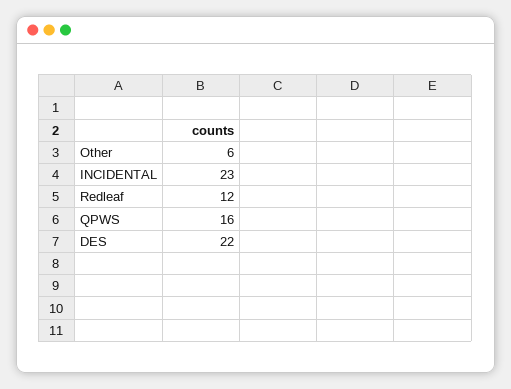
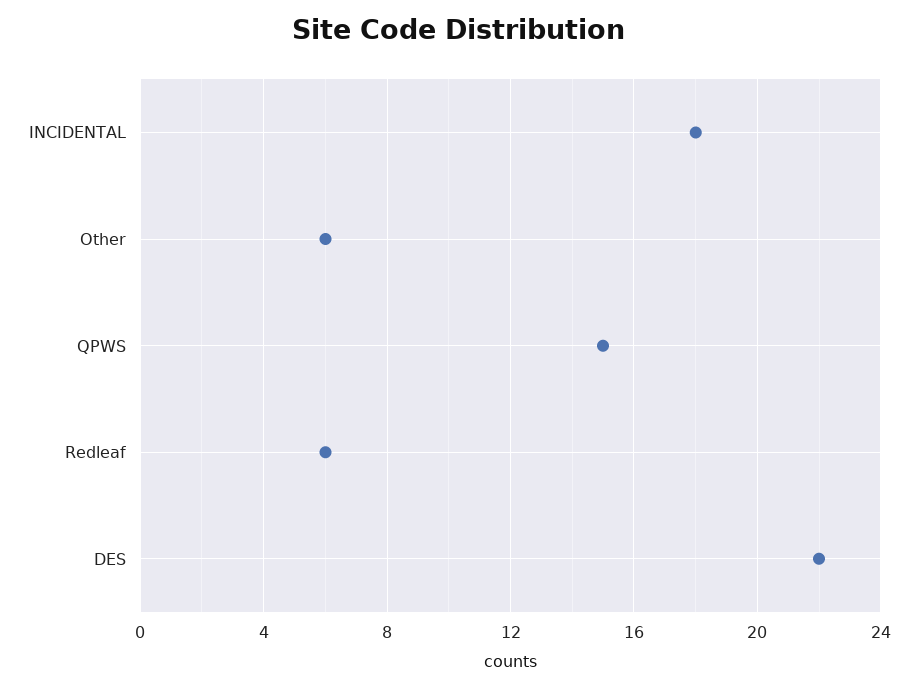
  {
    "Other": 6,
-   "INCIDENTAL": 23,
+   "INCIDENTAL": 18,
-   "Redleaf": 12,
+   "Redleaf": 6,
-   "QPWS": 16,
+   "QPWS": 15,
    "DES": 22
  }

